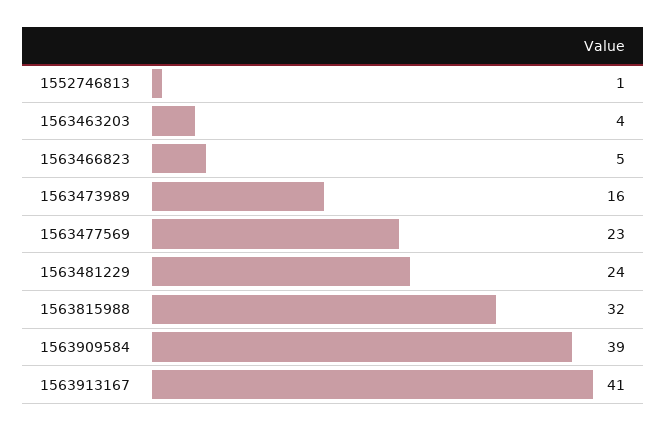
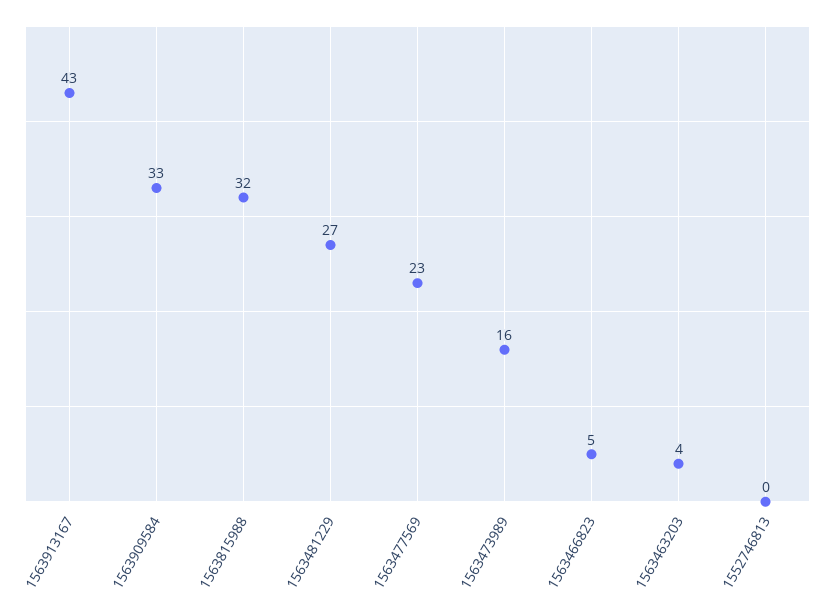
  {
-   "1552746813": 1,
+   "1552746813": 0,
    "1563463203": 4,
    "1563466823": 5,
    "1563473989": 16,
    "1563477569": 23,
-   "1563481229": 24,
+   "1563481229": 27,
    "1563815988": 32,
-   "1563909584": 39,
+   "1563909584": 33,
-   "1563913167": 41
+   "1563913167": 43
  }

